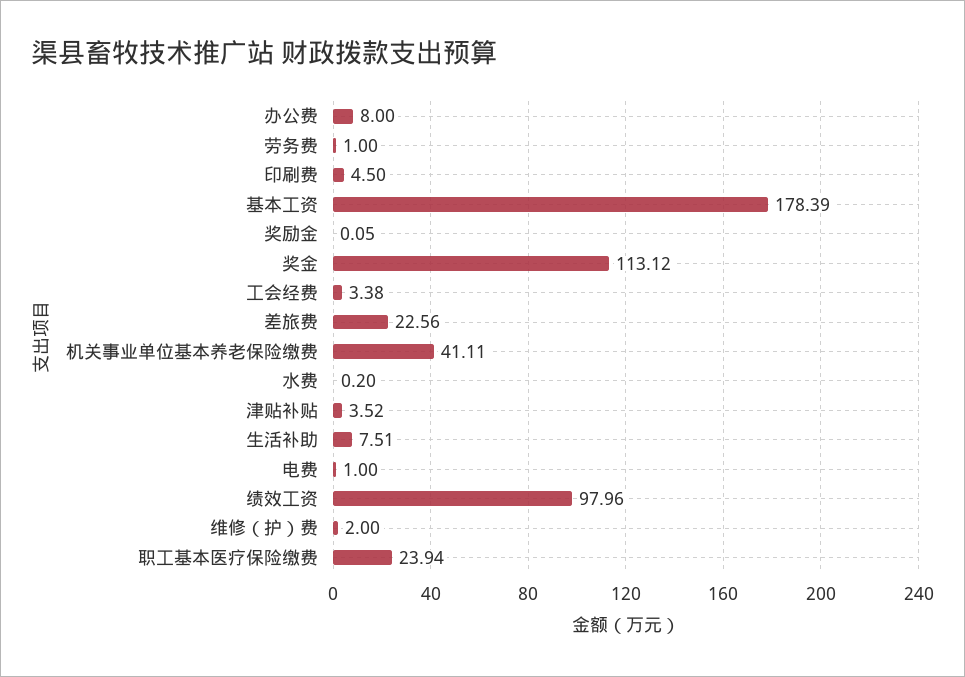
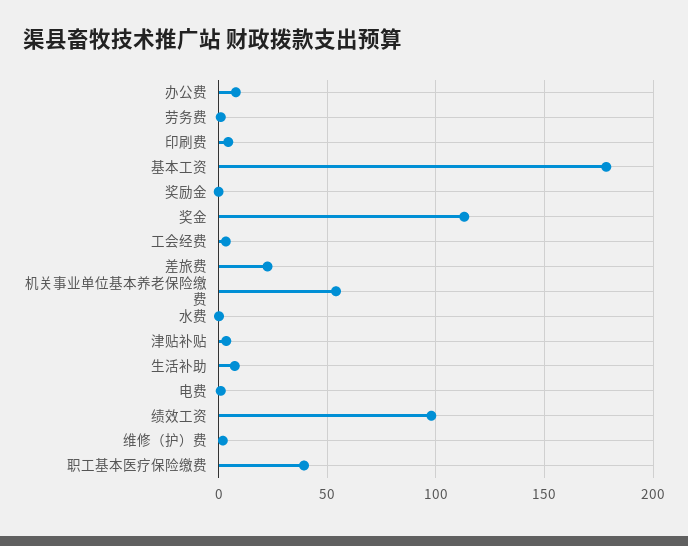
  {
    "办公费": 8,
    "劳务费": 1,
    "印刷费": 4.5,
    "基本工资": 178.39,
    "奖励金": 0.05,
    "奖金": 113.12,
    "工会经费": 3.38,
    "差旅费": 22.56,
-   "机关事业单位基本养老保险缴费": 41.11,
+   "机关事业单位基本养老保险缴费": 55,
    "水费": 0.2,
    "津贴补贴": 3.52,
    "生活补助": 7.51,
    "电费": 1,
    "绩效工资": 97.96,
    "维修（护）费": 2,
-   "职工基本医疗保险缴费": 23.94
+   "职工基本医疗保险缴费": 40
  }

